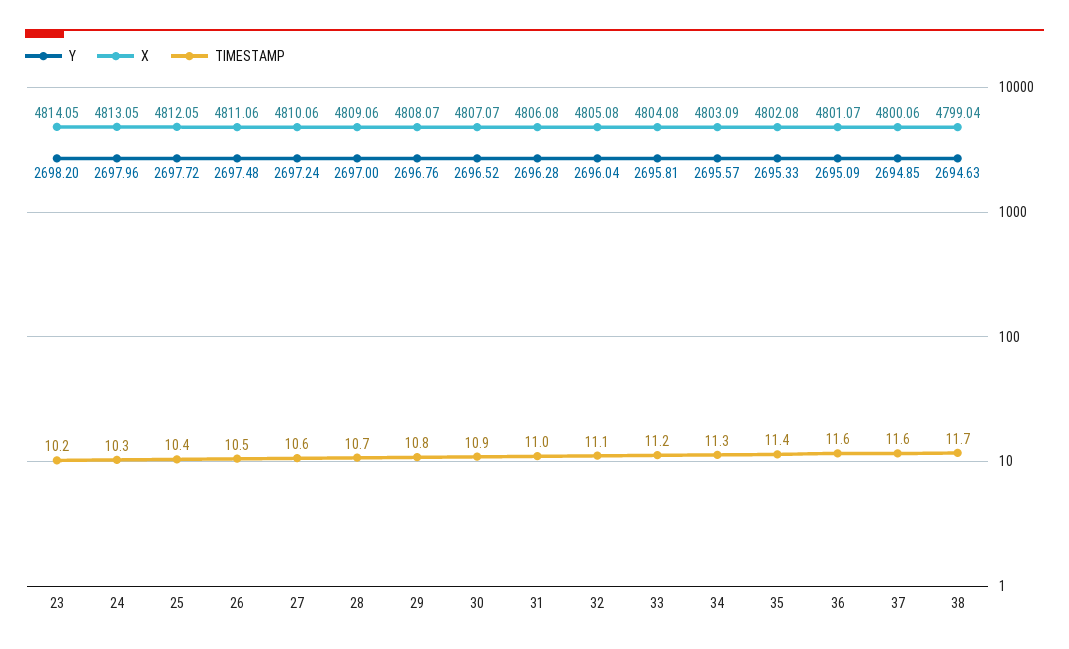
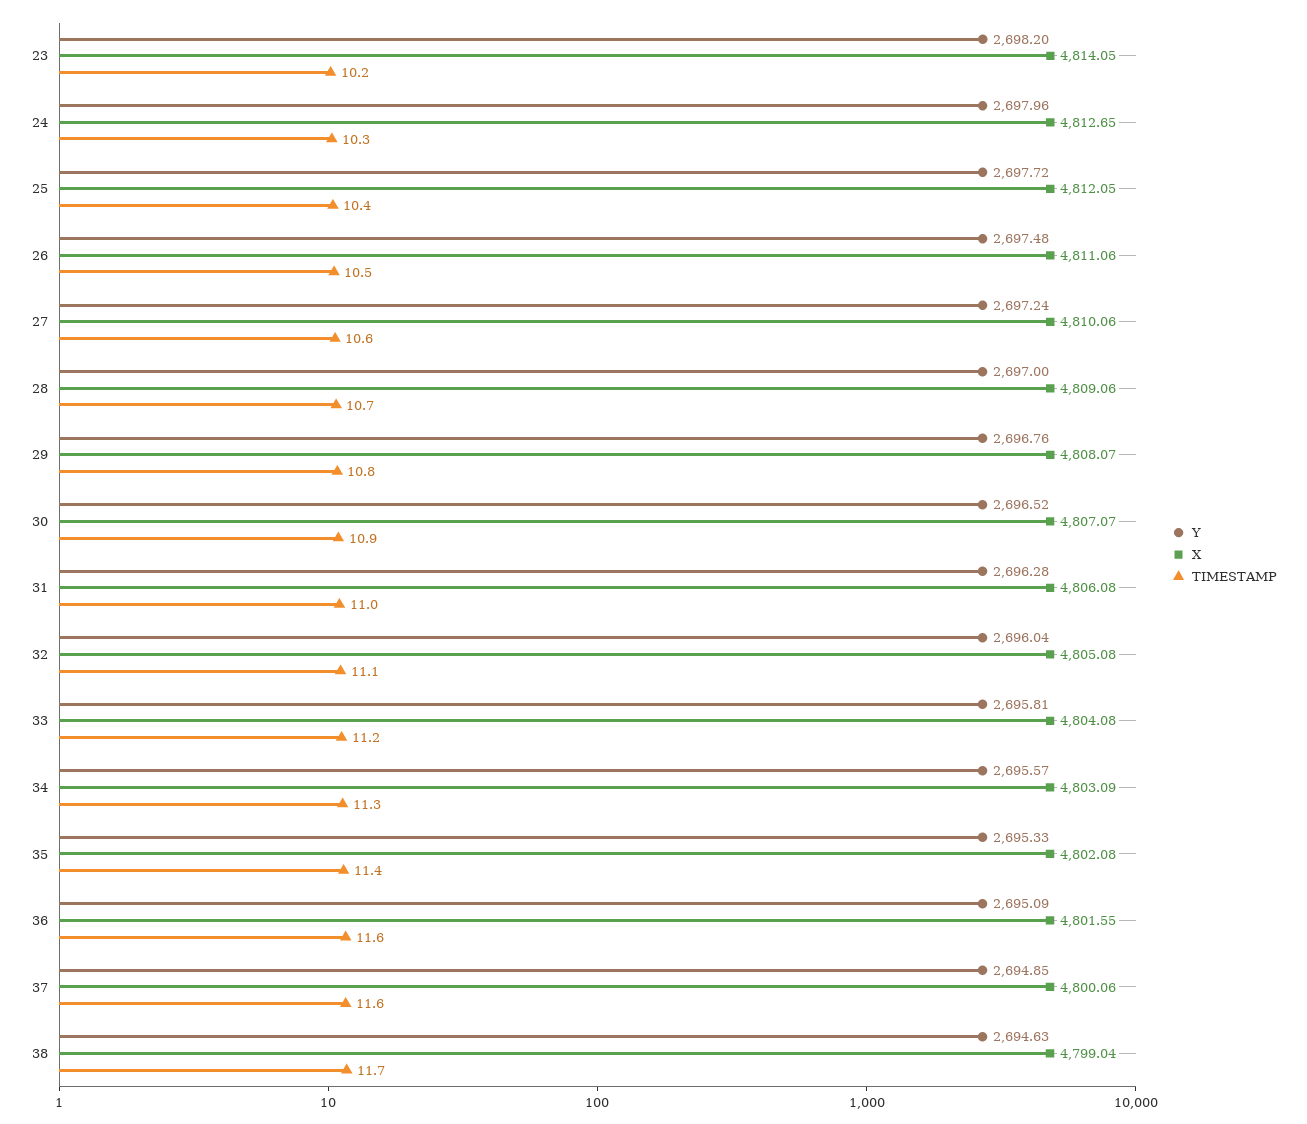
  {
    "Y": {
      "23": 2698.2,
      "24": 2697.96,
      "25": 2697.72,
      "26": 2697.48,
      "27": 2697.24,
      "28": 2697,
      "29": 2696.76,
      "30": 2696.52,
      "31": 2696.28,
      "32": 2696.04,
      "33": 2695.81,
      "34": 2695.57,
      "35": 2695.33,
      "36": 2695.09,
      "37": 2694.85,
      "38": 2694.63
    },
    "X": {
      "23": 4814.05,
-     "24": 4813.05,
+     "24": 4812.65,
      "25": 4812.05,
      "26": 4811.06,
      "27": 4810.06,
      "28": 4809.06,
      "29": 4808.07,
      "30": 4807.07,
      "31": 4806.08,
      "32": 4805.08,
      "33": 4804.08,
      "34": 4803.09,
      "35": 4802.08,
-     "36": 4801.07,
+     "36": 4801.55,
      "37": 4800.06,
      "38": 4799.04
    },
    "TIMESTAMP": {
      "23": 10.2,
      "24": 10.3,
      "25": 10.4,
      "26": 10.5,
      "27": 10.6,
      "28": 10.7,
      "29": 10.8,
      "30": 10.9,
      "31": 11,
      "32": 11.1,
      "33": 11.2,
      "34": 11.3,
      "35": 11.4,
      "36": 11.6,
      "37": 11.6,
      "38": 11.7
    }
  }

